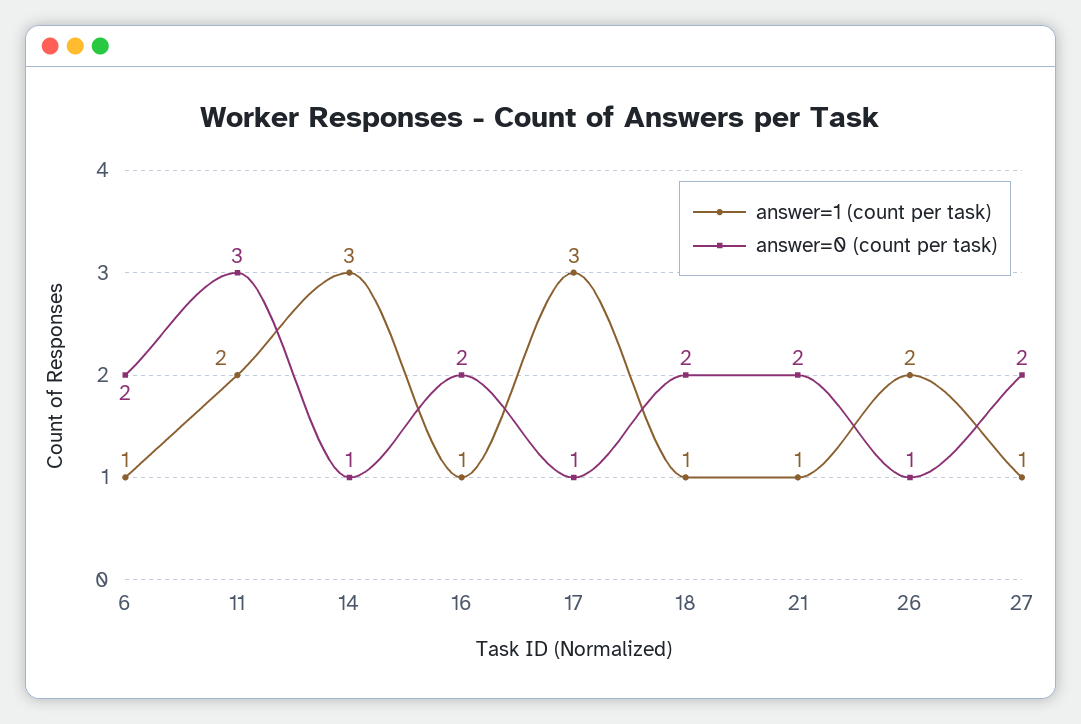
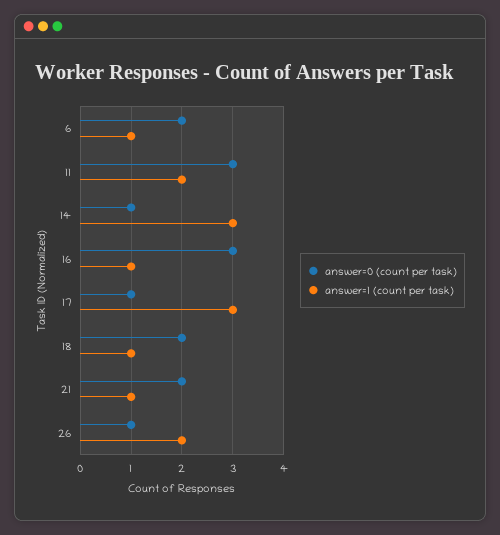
  {
    "answer=1 (count per task)": {
      "6": 1,
      "11": 2,
      "14": 3,
      "16": 1,
      "17": 3,
      "18": 1,
      "21": 1,
-     "26": 2,
+     "26": 2
-     "27": 1
    },
    "answer=0 (count per task)": {
      "6": 2,
      "11": 3,
      "14": 1,
-     "16": 2,
+     "16": 3,
      "17": 1,
      "18": 2,
      "21": 2,
-     "26": 1,
+     "26": 1
-     "27": 2
    }
  }

